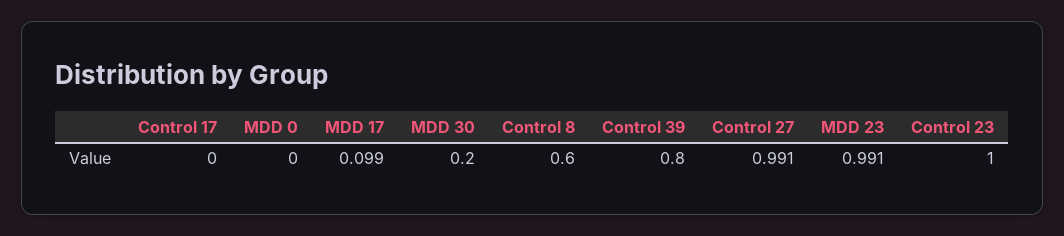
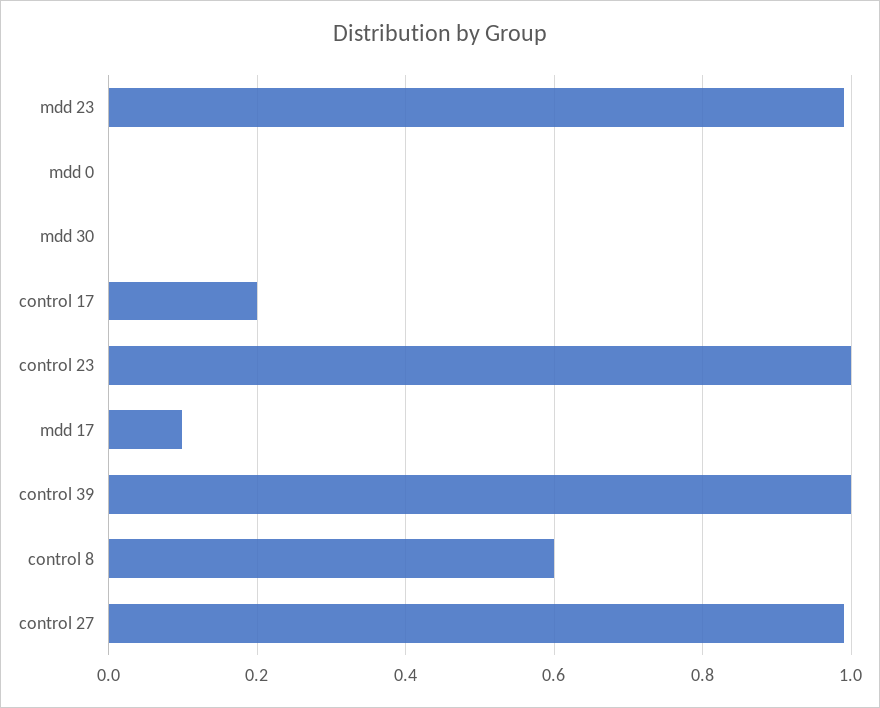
  {
-   "Control 17": 0,
+   "Control 17": 0.2,
    "MDD 0": 0,
    "MDD 17": 0.099,
-   "MDD 30": 0.2,
+   "MDD 30": 0,
    "Control 8": 0.6,
-   "Control 39": 0.8,
+   "Control 39": 1,
    "Control 27": 0.991,
    "MDD 23": 0.991,
    "Control 23": 1
  }

